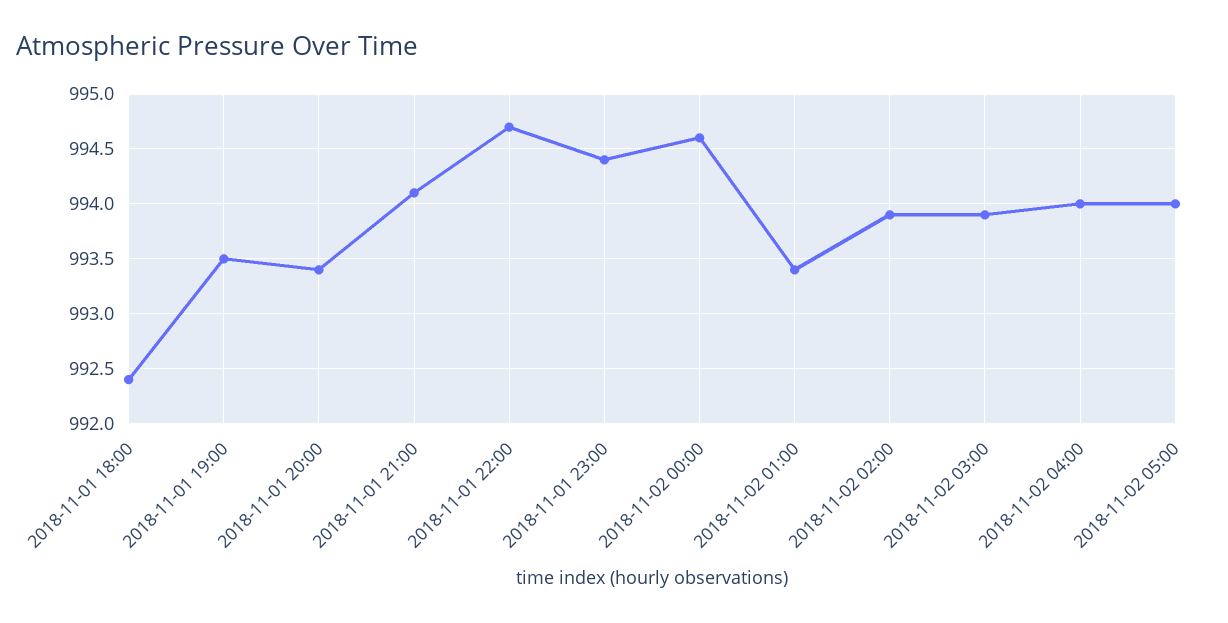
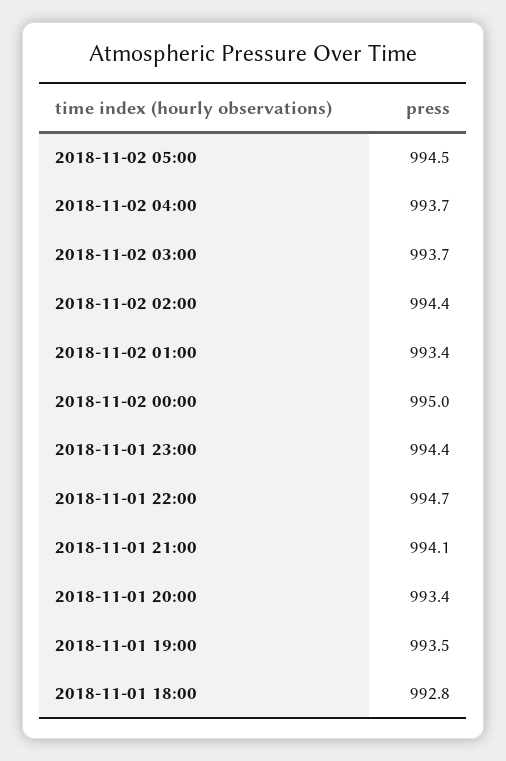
  {
-   "2018-11-01 18:00": 992.4,
+   "2018-11-01 18:00": 992.8,
    "2018-11-01 19:00": 993.5,
    "2018-11-01 20:00": 993.4,
    "2018-11-01 21:00": 994.1,
    "2018-11-01 22:00": 994.7,
    "2018-11-01 23:00": 994.4,
-   "2018-11-02 00:00": 994.6,
+   "2018-11-02 00:00": 995,
    "2018-11-02 01:00": 993.4,
-   "2018-11-02 02:00": 993.9,
+   "2018-11-02 02:00": 994.4,
-   "2018-11-02 03:00": 993.9,
+   "2018-11-02 03:00": 993.7,
-   "2018-11-02 04:00": 994,
+   "2018-11-02 04:00": 993.7,
-   "2018-11-02 05:00": 994
+   "2018-11-02 05:00": 994.5
  }

